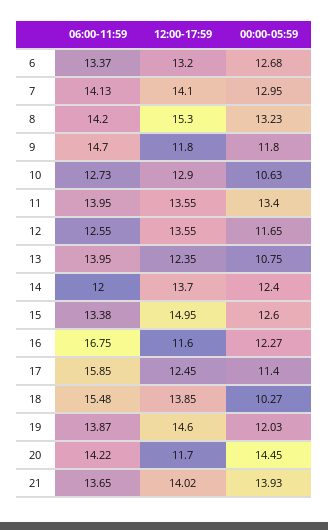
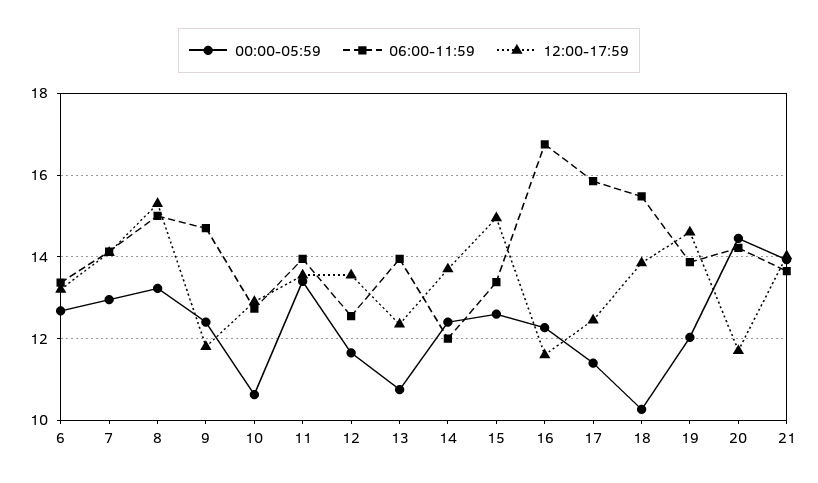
  {
    "06:00-11:59": {
      "6": 13.37,
      "7": 14.13,
-     "8": 14.2,
+     "8": 15,
      "9": 14.7,
      "10": 12.73,
      "11": 13.95,
      "12": 12.55,
      "13": 13.95,
      "14": 12,
      "15": 13.38,
      "16": 16.75,
      "17": 15.85,
      "18": 15.48,
      "19": 13.87,
      "20": 14.22,
      "21": 13.65
    },
    "12:00-17:59": {
      "6": 13.2,
      "7": 14.1,
      "8": 15.3,
      "9": 11.8,
      "10": 12.9,
      "11": 13.55,
      "12": 13.55,
      "13": 12.35,
      "14": 13.7,
      "15": 14.95,
      "16": 11.6,
      "17": 12.45,
      "18": 13.85,
      "19": 14.6,
      "20": 11.7,
      "21": 14.02
    },
    "00:00-05:59": {
      "6": 12.68,
      "7": 12.95,
      "8": 13.23,
-     "9": 11.8,
+     "9": 12.4,
      "10": 10.63,
      "11": 13.4,
      "12": 11.65,
      "13": 10.75,
      "14": 12.4,
      "15": 12.6,
      "16": 12.27,
      "17": 11.4,
      "18": 10.27,
      "19": 12.03,
      "20": 14.45,
      "21": 13.93
    }
  }

